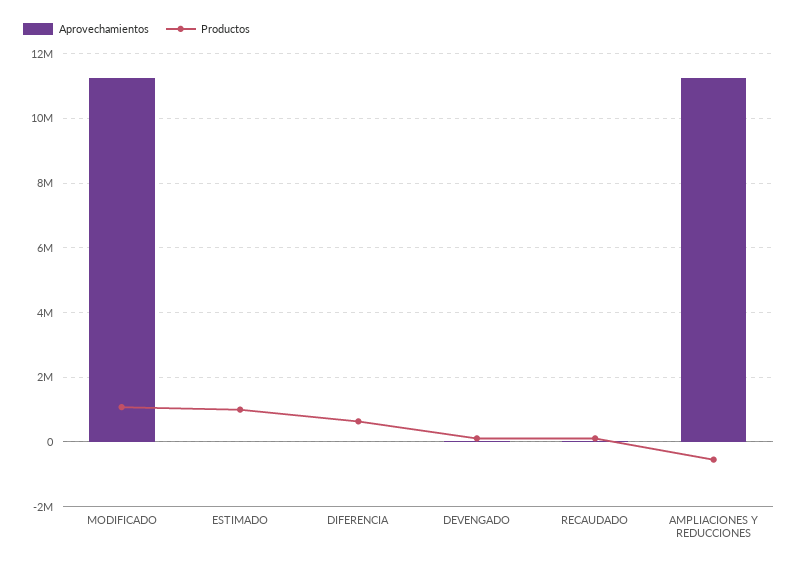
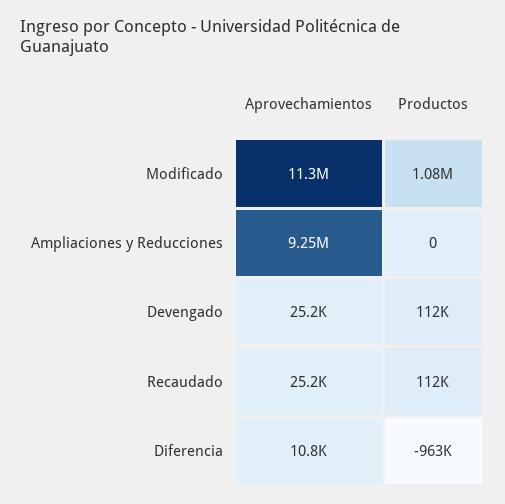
  {
    "Aprovechamientos": {
      "MODIFICADO": 11300000,
-     "ESTIMADO": 0,
      "DIFERENCIA": 10800,
      "DEVENGADO": 25200,
      "RECAUDADO": 25200,
-     "AMPLIACIONES Y REDUCCIONES": 11200000
+     "AMPLIACIONES Y REDUCCIONES": 9250000
    },
    "Productos": {
      "MODIFICADO": 1080000,
-     "ESTIMADO": 1000000,
-     "DIFERENCIA": 600000,
+     "DIFERENCIA": -963000,
      "DEVENGADO": 112000,
      "RECAUDADO": 112000,
-     "AMPLIACIONES Y REDUCCIONES": -600000
+     "AMPLIACIONES Y REDUCCIONES": 0
    }
  }

